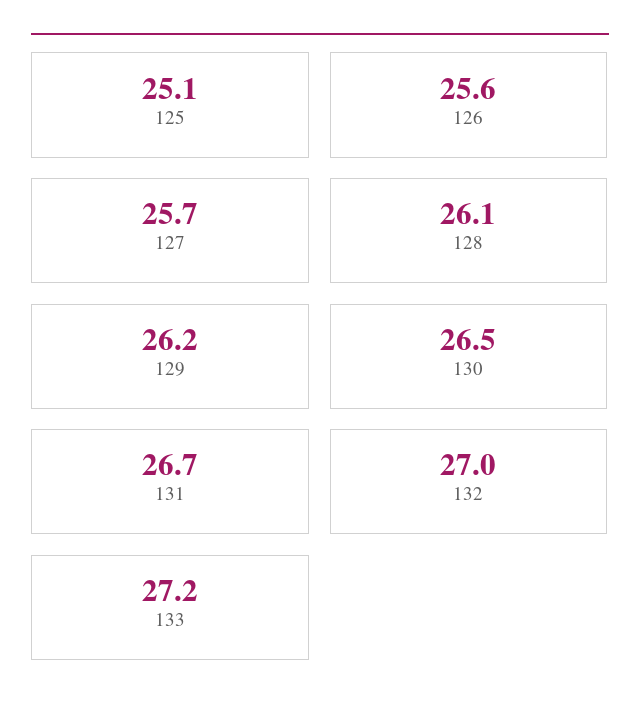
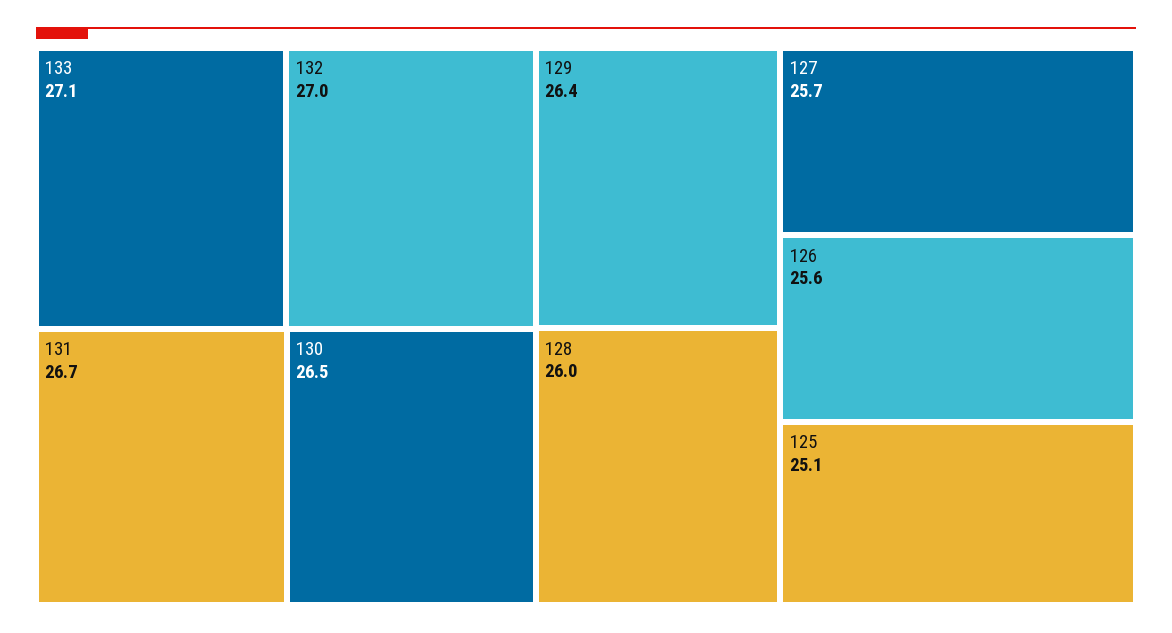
  {
    "125": 25.1,
    "126": 25.6,
    "127": 25.7,
-   "128": 26.1,
+   "128": 26,
-   "129": 26.2,
+   "129": 26.4,
    "130": 26.5,
    "131": 26.7,
    "132": 27,
-   "133": 27.2
+   "133": 27.1
  }

